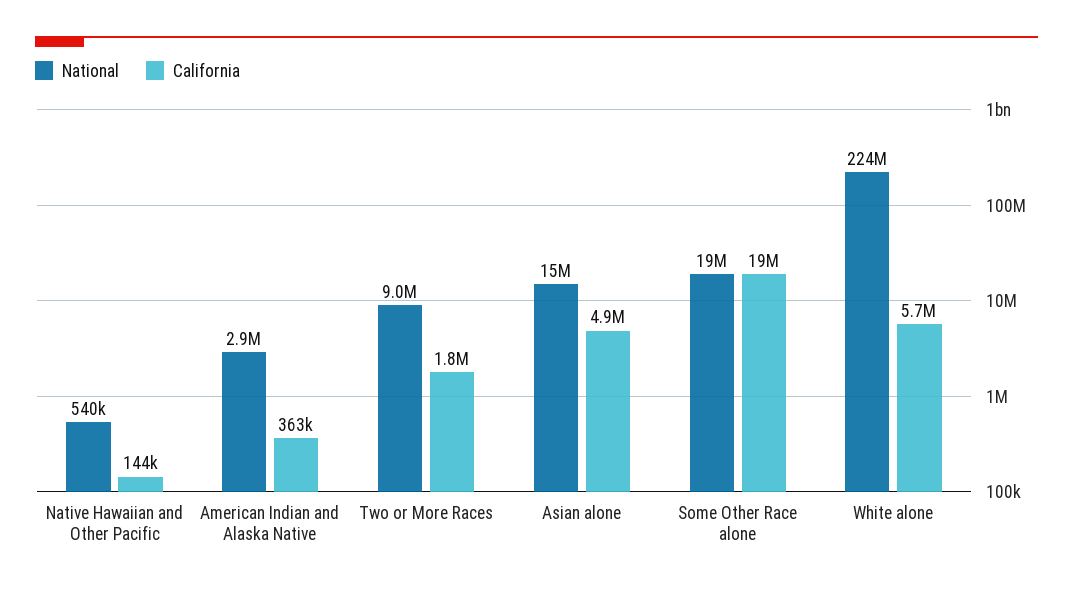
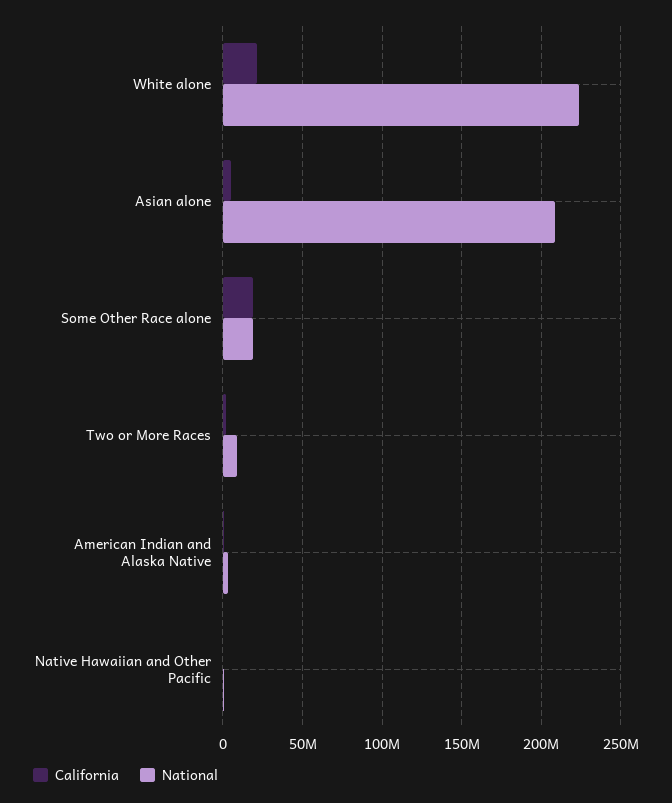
  {
    "National": {
      "Native Hawaiian and Other Pacific": 540000,
      "American Indian and Alaska Native": 2900000,
      "Two or More Races": 9000000,
-     "Asian alone": 15000000,
+     "Asian alone": 210000000,
      "Some Other Race alone": 19000000,
      "White alone": 224000000
    },
    "California": {
      "Native Hawaiian and Other Pacific": 144000,
      "American Indian and Alaska Native": 363000,
      "Two or More Races": 1800000,
      "Asian alone": 4900000,
      "Some Other Race alone": 19000000,
-     "White alone": 5700000
+     "White alone": 20000000
    }
  }

